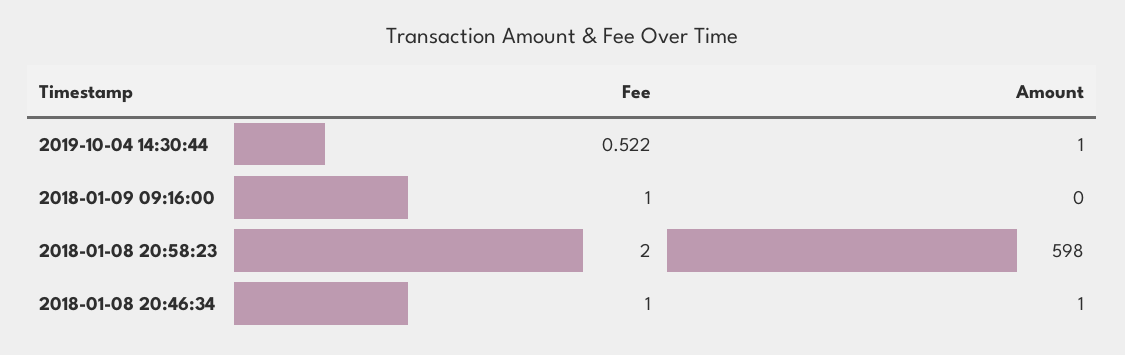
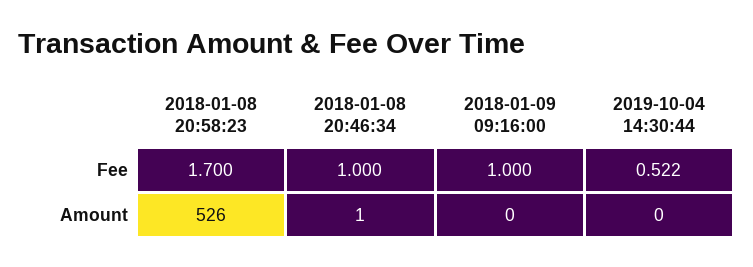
  {
    "Fee": {
      "2019-10-04 14:30:44": 0.522,
      "2018-01-09 09:16:00": 1,
-     "2018-01-08 20:58:23": 2,
+     "2018-01-08 20:58:23": 1.7,
      "2018-01-08 20:46:34": 1
    },
    "Amount": {
-     "2019-10-04 14:30:44": 1,
+     "2019-10-04 14:30:44": 0,
      "2018-01-09 09:16:00": 0,
-     "2018-01-08 20:58:23": 598,
+     "2018-01-08 20:58:23": 526,
      "2018-01-08 20:46:34": 1
    }
  }

